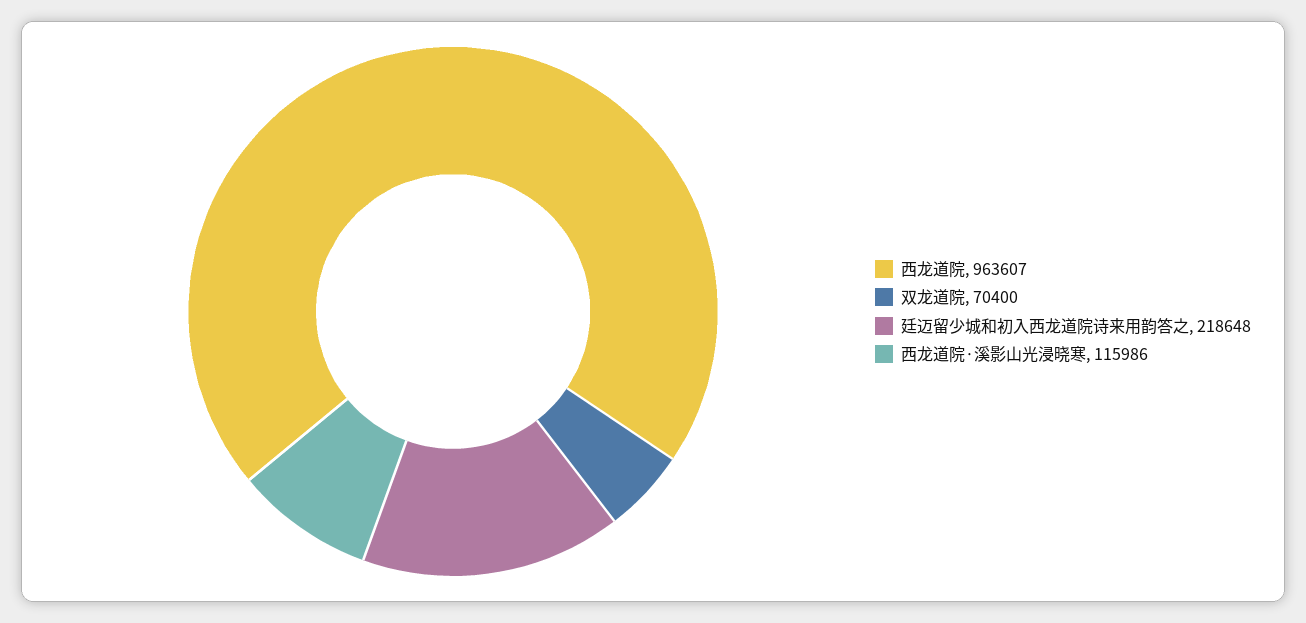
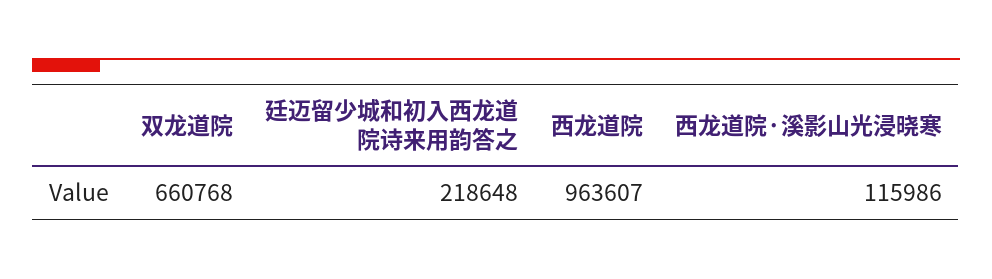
  {
    "西龙道院": 963607,
-   "双龙道院": 70400,
+   "双龙道院": 660768,
    "廷迈留少城和初入西龙道院诗来用韵答之": 218648,
    "西龙道院·溪影山光浸晓寒": 115986
  }

